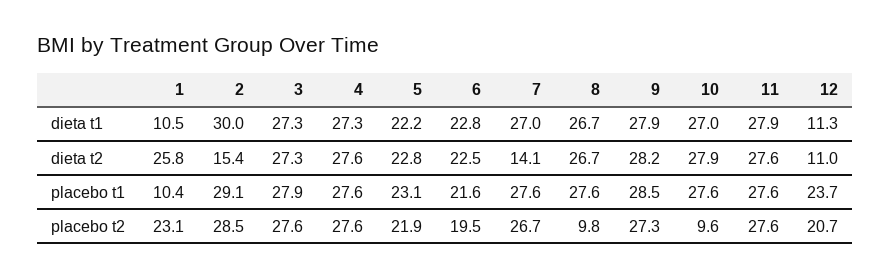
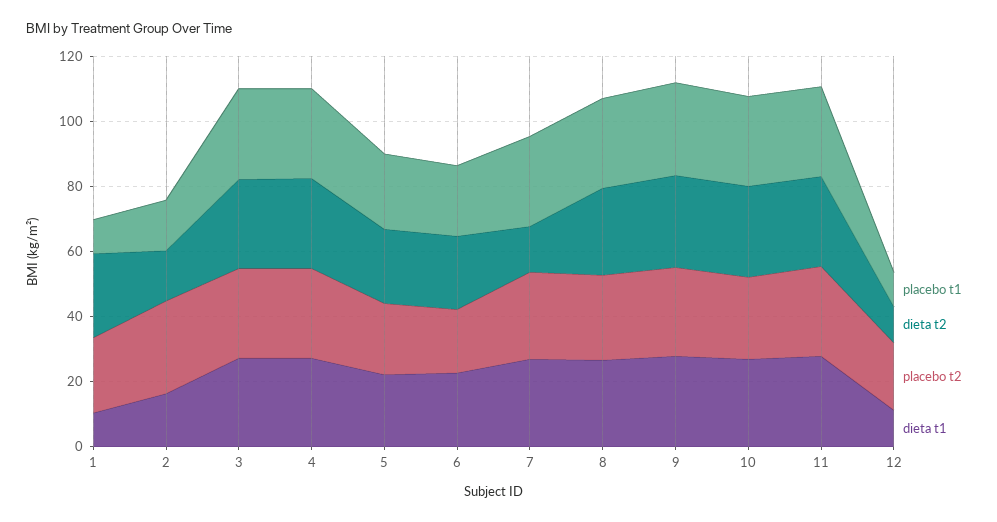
  {
    "dieta t1": {
      "1": 10.5,
-     "2": 30,
+     "2": 15,
      "3": 27.3,
      "4": 27.3,
      "5": 22.2,
      "6": 22.8,
      "7": 27,
      "8": 26.7,
      "9": 27.9,
      "10": 27,
      "11": 27.9,
      "12": 11.3
    },
    "dieta t2": {
      "1": 25.8,
      "2": 15.4,
      "3": 27.3,
      "4": 27.6,
      "5": 22.8,
      "6": 22.5,
      "7": 14.1,
      "8": 26.7,
      "9": 28.2,
      "10": 27.9,
      "11": 27.6,
      "12": 11
    },
    "placebo t1": {
      "1": 10.4,
-     "2": 29.1,
+     "2": 15,
      "3": 27.9,
      "4": 27.6,
      "5": 23.1,
      "6": 21.6,
      "7": 27.6,
      "8": 27.6,
      "9": 28.5,
      "10": 27.6,
      "11": 27.6,
-     "12": 23.7
+     "12": 10
    },
    "placebo t2": {
      "1": 23.1,
      "2": 28.5,
      "3": 27.6,
      "4": 27.6,
      "5": 21.9,
      "6": 19.5,
      "7": 26.7,
-     "8": 9.8,
+     "8": 25,
      "9": 27.3,
-     "10": 9.6,
+     "10": 25,
      "11": 27.6,
      "12": 20.7
    }
  }

